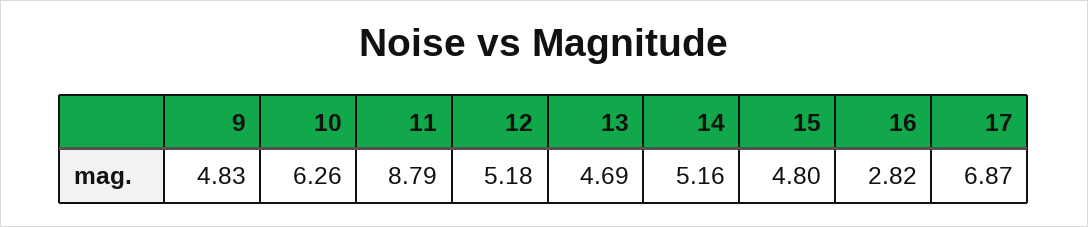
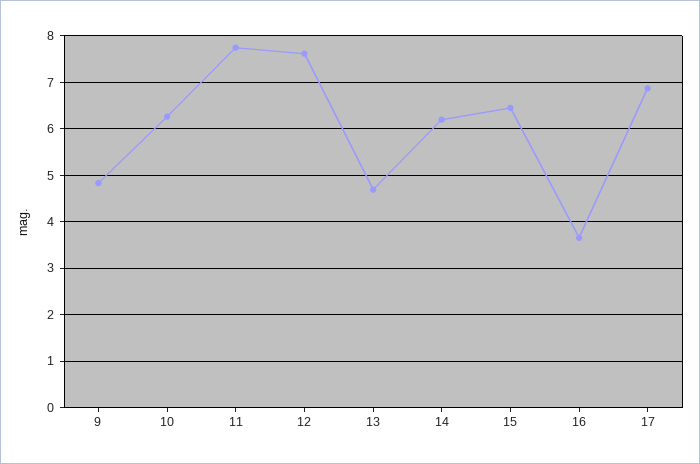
  {
    "9": 4.83,
    "10": 6.26,
-   "11": 8.79,
+   "11": 7.8,
-   "12": 5.18,
+   "12": 7.6,
    "13": 4.69,
-   "14": 5.16,
+   "14": 6.2,
-   "15": 4.8,
+   "15": 6.4,
-   "16": 2.82,
+   "16": 3.6,
    "17": 6.87
  }

